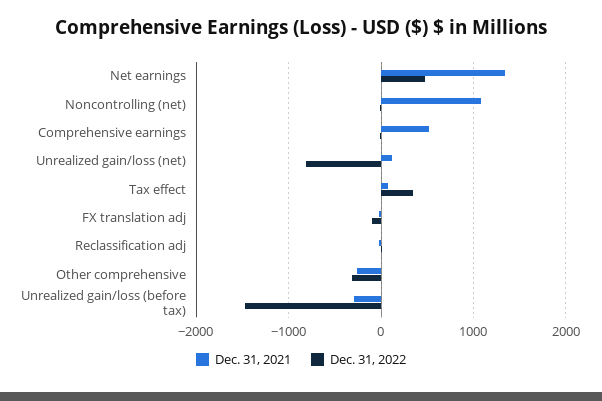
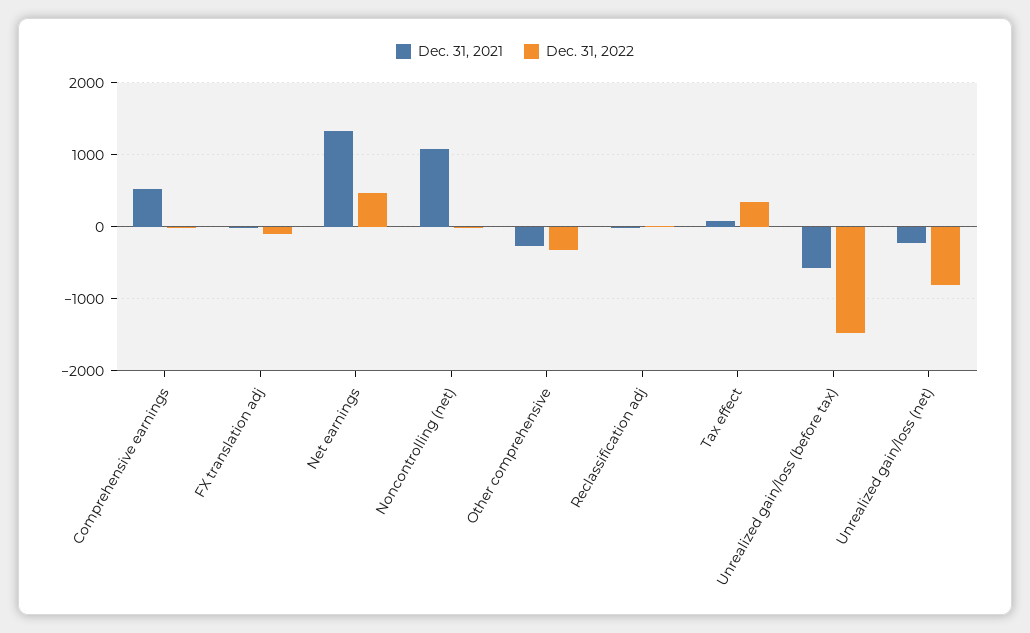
  {
    "Dec. 31, 2021": {
      "Net earnings": 1300,
      "Noncontrolling (net)": 1100,
      "Comprehensive earnings": 500,
-     "Unrealized gain/loss (net)": 100,
+     "Unrealized gain/loss (net)": -200,
      "Tax effect": 100,
      "FX translation adj": 0,
      "Reclassification adj": 0,
      "Other comprehensive": -300,
-     "Unrealized gain/loss (before tax)": -300
+     "Unrealized gain/loss (before tax)": -600
    },
    "Dec. 31, 2022": {
      "Net earnings": 500,
      "Noncontrolling (net)": 0,
      "Comprehensive earnings": 0,
      "Unrealized gain/loss (net)": -800,
      "Tax effect": 300,
      "FX translation adj": -100,
      "Reclassification adj": 0,
      "Other comprehensive": -300,
      "Unrealized gain/loss (before tax)": -1500
    }
  }

